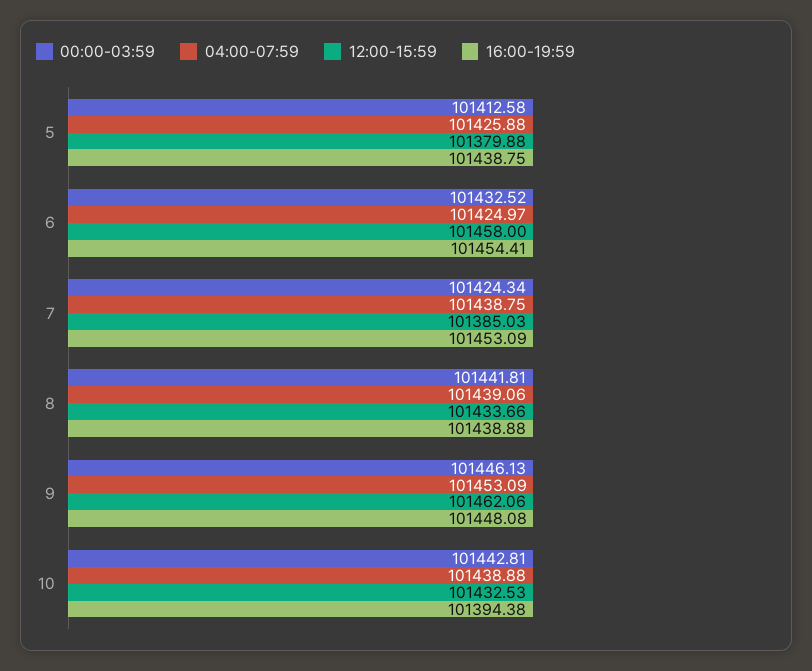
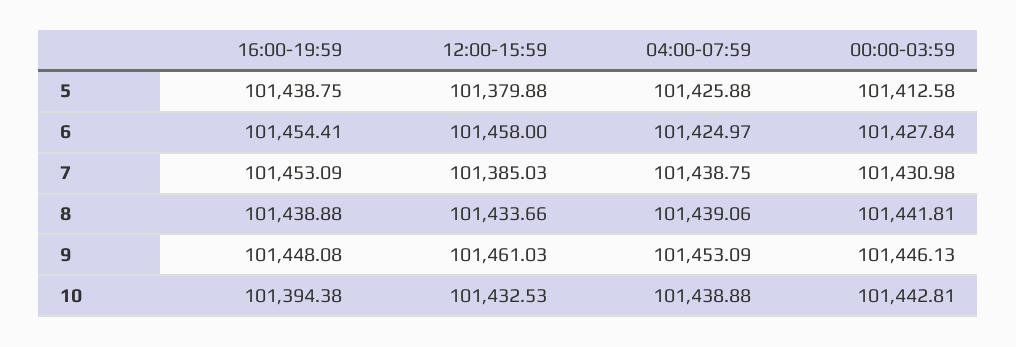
  {
    "00:00-03:59": {
      "5": 101412.58,
-     "6": 101432.52,
+     "6": 101427.84,
-     "7": 101424.34,
+     "7": 101430.98,
      "8": 101441.81,
      "9": 101446.13,
      "10": 101442.81
    },
    "04:00-07:59": {
      "5": 101425.88,
      "6": 101424.97,
      "7": 101438.75,
      "8": 101439.06,
      "9": 101453.09,
      "10": 101438.88
    },
    "12:00-15:59": {
      "5": 101379.88,
      "6": 101458,
      "7": 101385.03,
      "8": 101433.66,
-     "9": 101462.06,
+     "9": 101461.03,
      "10": 101432.53
    },
    "16:00-19:59": {
      "5": 101438.75,
      "6": 101454.41,
      "7": 101453.09,
      "8": 101438.88,
      "9": 101448.08,
      "10": 101394.38
    }
  }

